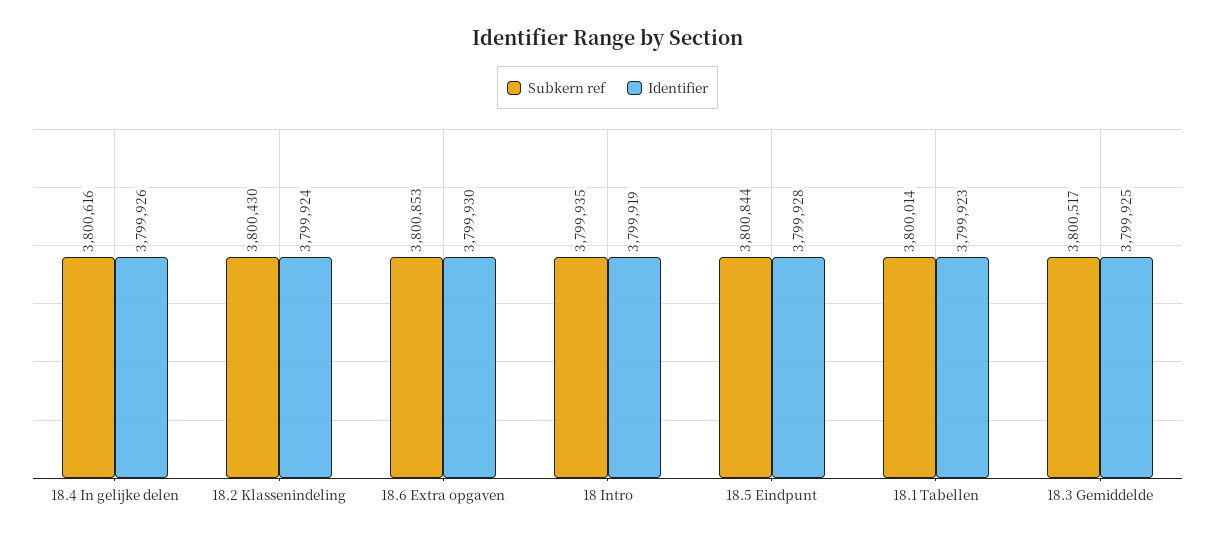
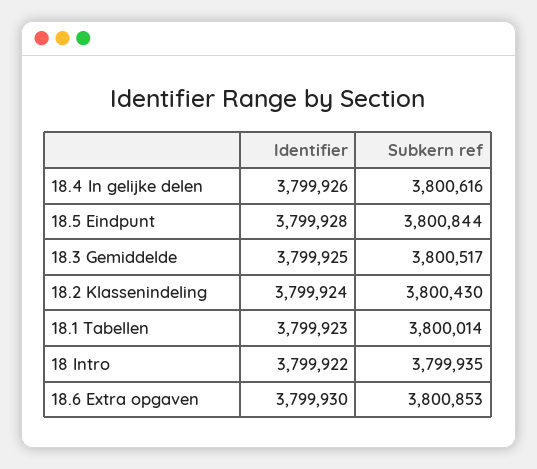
  {
    "Subkern ref": {
      "18.4 In gelijke delen": 3800616,
      "18.2 Klassenindeling": 3800430,
      "18.6 Extra opgaven": 3800853,
      "18 Intro": 3799935,
      "18.5 Eindpunt": 3800844,
      "18.1 Tabellen": 3800014,
      "18.3 Gemiddelde": 3800517
    },
    "Identifier": {
      "18.4 In gelijke delen": 3799926,
      "18.2 Klassenindeling": 3799924,
      "18.6 Extra opgaven": 3799930,
-     "18 Intro": 3799919,
+     "18 Intro": 3799922,
      "18.5 Eindpunt": 3799928,
      "18.1 Tabellen": 3799923,
      "18.3 Gemiddelde": 3799925
    }
  }

